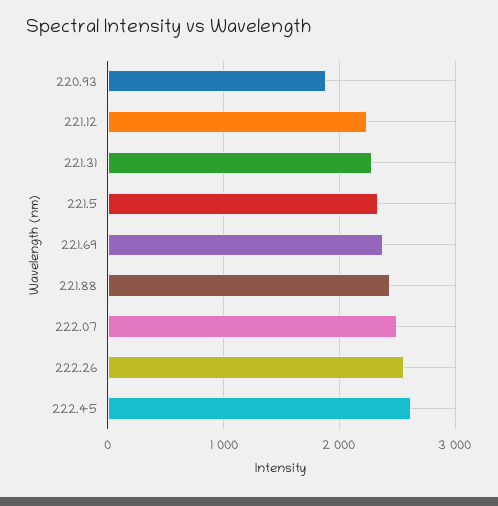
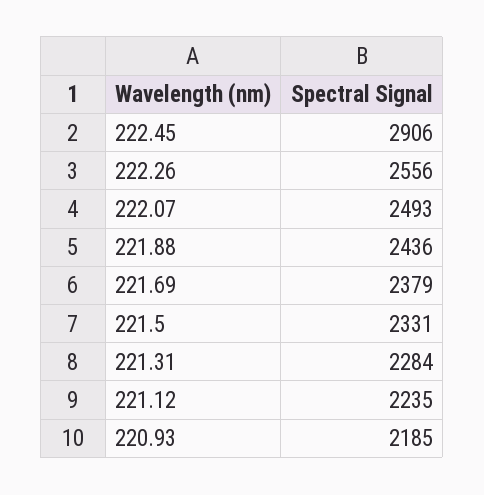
  {
-   "220.93": 1900,
+   "220.93": 2185,
    "221.12": 2235,
    "221.31": 2284,
    "221.5": 2331,
    "221.69": 2379,
    "221.88": 2436,
    "222.07": 2493,
    "222.26": 2556,
-   "222.45": 2600
+   "222.45": 2906
  }

